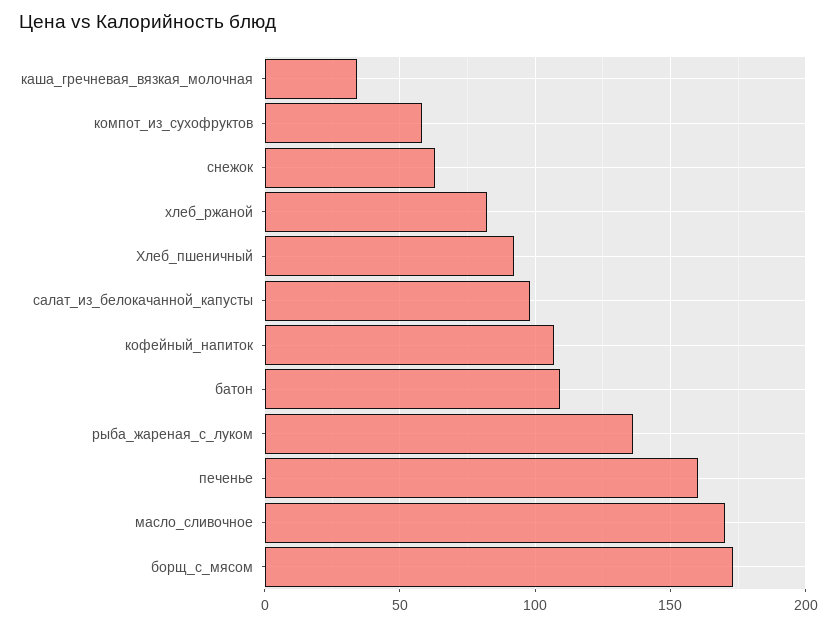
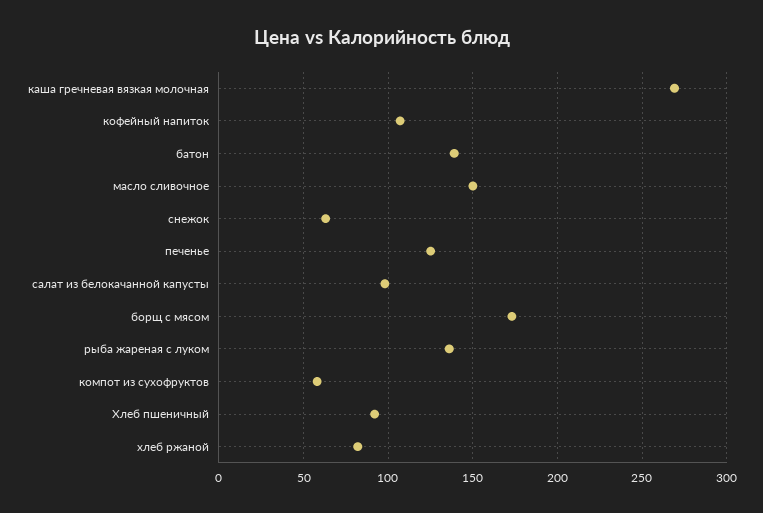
  {
-   "каша_гречневая_вязкая_молочная": 35,
+   "каша_гречневая_вязкая_молочная": 270,
    "компот_из_сухофруктов": 60,
    "снежок": 65,
    "хлеб_ржаной": 80,
    "Хлеб_пшеничный": 90,
    "салат_из_белокачанной_капусты": 100,
    "кофейный_напиток": 105,
-   "батон": 110,
+   "батон": 140,
    "рыба_жареная_с_луком": 135,
-   "печенье": 160,
+   "печенье": 125,
-   "масло_сливочное": 170,
+   "масло_сливочное": 150,
    "борщ_с_мясом": 175
  }

